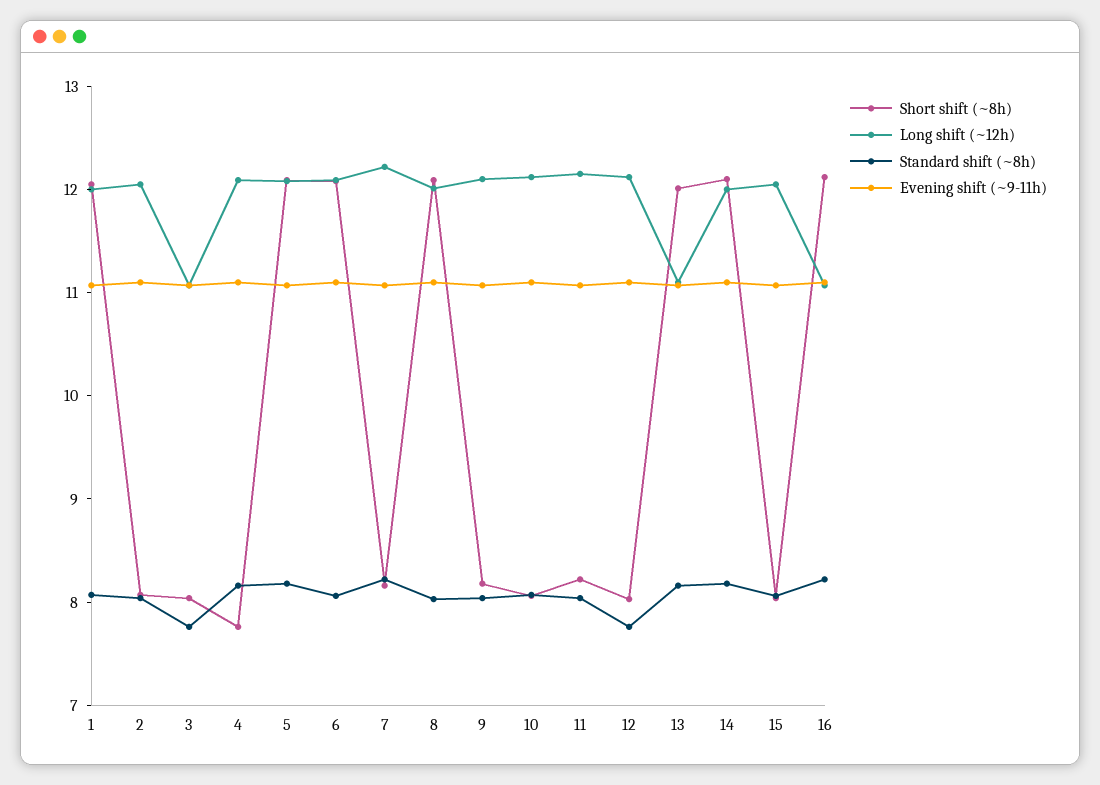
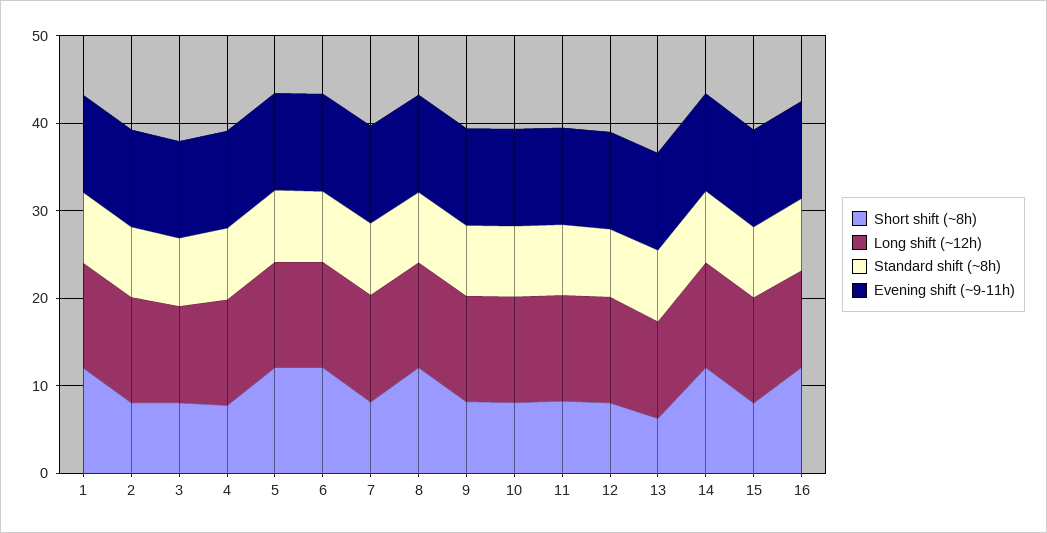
  {
    "Short shift (~8h)": {
      "1": 12,
      "2": 8,
      "3": 8,
      "4": 7.8,
      "5": 12,
      "6": 12,
      "7": 8.2,
      "8": 12,
      "9": 8.2,
      "10": 8,
      "11": 8.2,
      "12": 8,
-     "13": 12,
+     "13": 6,
      "14": 12.2,
      "15": 8,
      "16": 12.2
    },
    "Long shift (~12h)": {
      "1": 12,
      "2": 12,
      "3": 11,
      "4": 12,
      "5": 12,
      "6": 12,
      "7": 12.2,
      "8": 12,
      "9": 12.2,
      "10": 12.2,
      "11": 12.2,
      "12": 12.2,
      "13": 11.2,
      "14": 12,
      "15": 12,
      "16": 11
    },
    "Standard shift (~8h)": {
      "1": 8,
      "2": 8,
      "3": 7.8,
      "4": 8.2,
      "5": 8.2,
      "6": 8,
      "7": 8.2,
      "8": 8,
      "9": 8,
      "10": 8,
      "11": 8,
      "12": 7.8,
      "13": 8.2,
      "14": 8.2,
      "15": 8,
      "16": 8.2
    },
    "Evening shift (~9-11h)": {
      "1": 11,
      "2": 11.2,
      "3": 11,
      "4": 11.2,
      "5": 11,
      "6": 11.2,
      "7": 11,
      "8": 11.2,
      "9": 11,
      "10": 11.2,
      "11": 11,
      "12": 11.2,
      "13": 11,
      "14": 11.2,
      "15": 11,
      "16": 11.2
    }
  }

